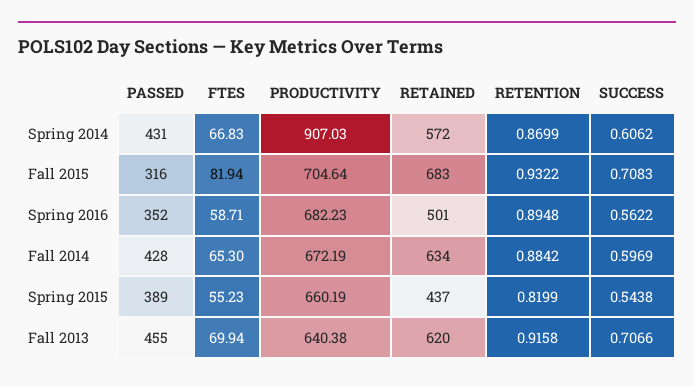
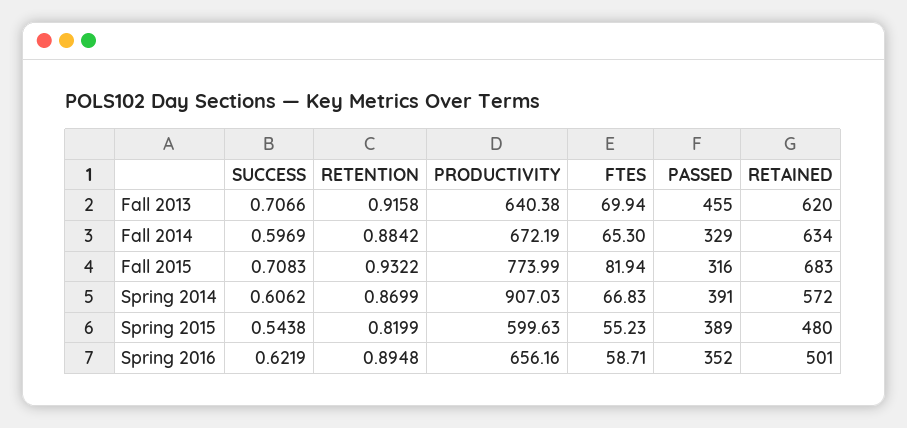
  {
    "PASSED": {
-     "Spring 2014": 431,
+     "Spring 2014": 391,
      "Fall 2015": 316,
      "Spring 2016": 352,
-     "Fall 2014": 428,
+     "Fall 2014": 329,
      "Spring 2015": 389,
      "Fall 2013": 455
    },
    "FTES": {
      "Spring 2014": 66.83,
      "Fall 2015": 81.94,
      "Spring 2016": 58.71,
      "Fall 2014": 65.3,
      "Spring 2015": 55.23,
      "Fall 2013": 69.94
    },
    "PRODUCTIVITY": {
      "Spring 2014": 907.03,
-     "Fall 2015": 704.64,
+     "Fall 2015": 773.99,
-     "Spring 2016": 682.23,
+     "Spring 2016": 656.16,
      "Fall 2014": 672.19,
-     "Spring 2015": 660.19,
+     "Spring 2015": 599.63,
      "Fall 2013": 640.38
    },
    "RETAINED": {
      "Spring 2014": 572,
      "Fall 2015": 683,
      "Spring 2016": 501,
      "Fall 2014": 634,
-     "Spring 2015": 437,
+     "Spring 2015": 480,
      "Fall 2013": 620
    },
    "RETENTION": {
      "Spring 2014": 0.8699,
      "Fall 2015": 0.9322,
      "Spring 2016": 0.8948,
      "Fall 2014": 0.8842,
      "Spring 2015": 0.8199,
      "Fall 2013": 0.9158
    },
    "SUCCESS": {
      "Spring 2014": 0.6062,
      "Fall 2015": 0.7083,
-     "Spring 2016": 0.5622,
+     "Spring 2016": 0.6219,
      "Fall 2014": 0.5969,
      "Spring 2015": 0.5438,
      "Fall 2013": 0.7066
    }
  }

